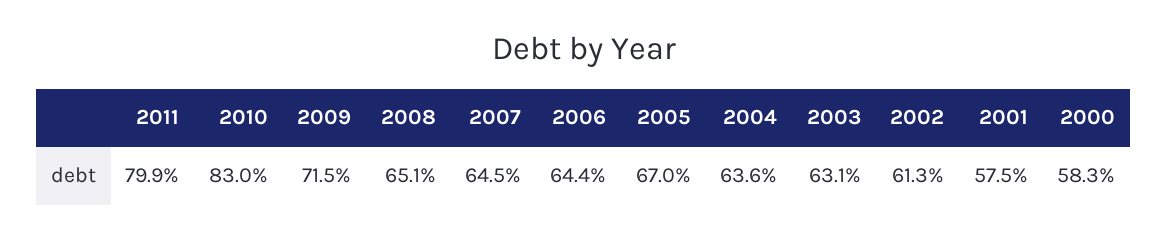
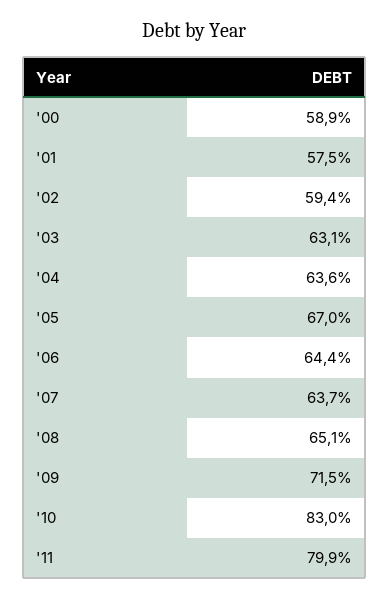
  {
    "2011": 79.9,
    "2010": 83,
    "2009": 71.5,
    "2008": 65.1,
-   "2007": 64.5,
+   "2007": 63.7,
    "2006": 64.4,
    "2005": 67,
    "2004": 63.6,
    "2003": 63.1,
-   "2002": 61.3,
+   "2002": 59.4,
    "2001": 57.5,
-   "2000": 58.3
+   "2000": 58.9
  }

